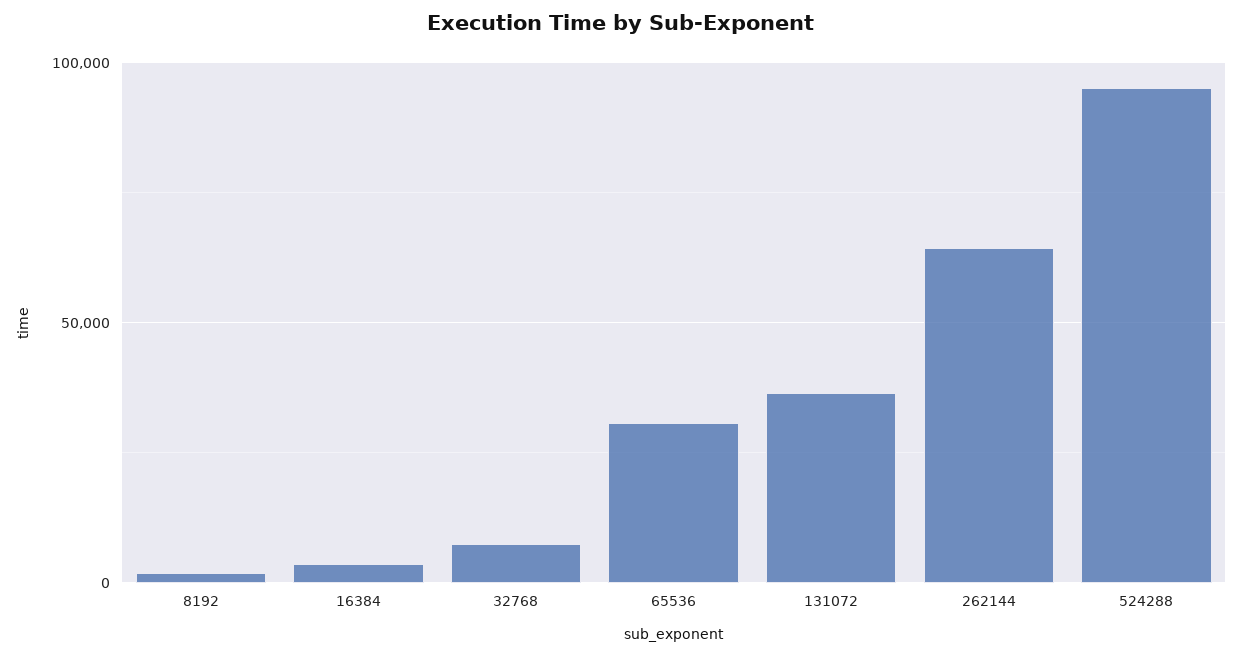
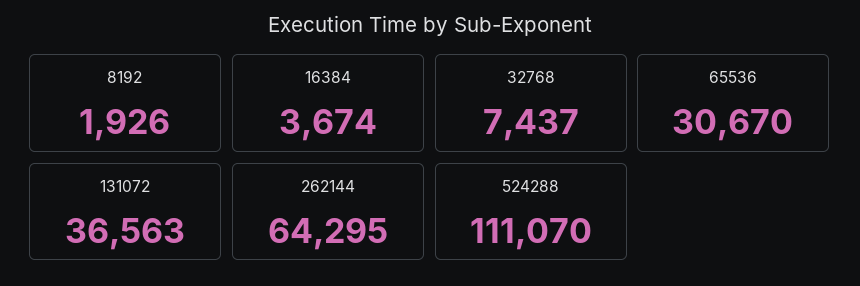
  {
    "8192": 1926,
    "16384": 3674,
    "32768": 7437,
    "65536": 30670,
    "131072": 36563,
    "262144": 64295,
-   "524288": 95000
+   "524288": 111070
  }

